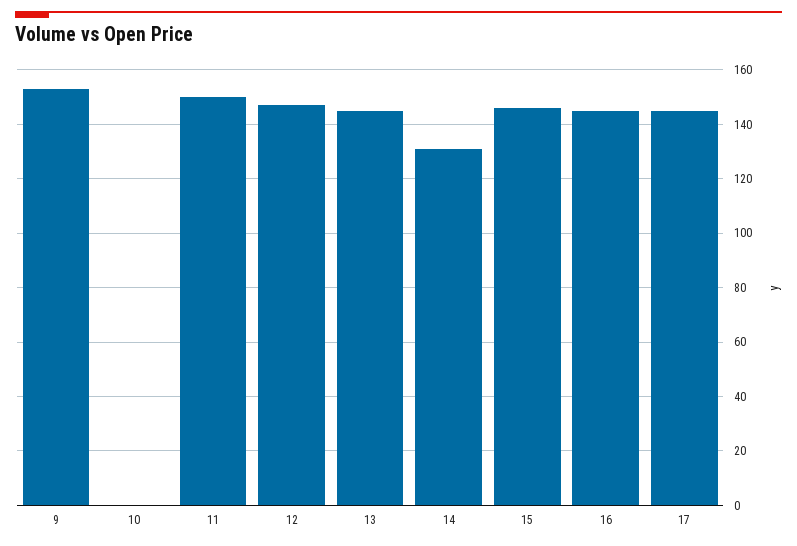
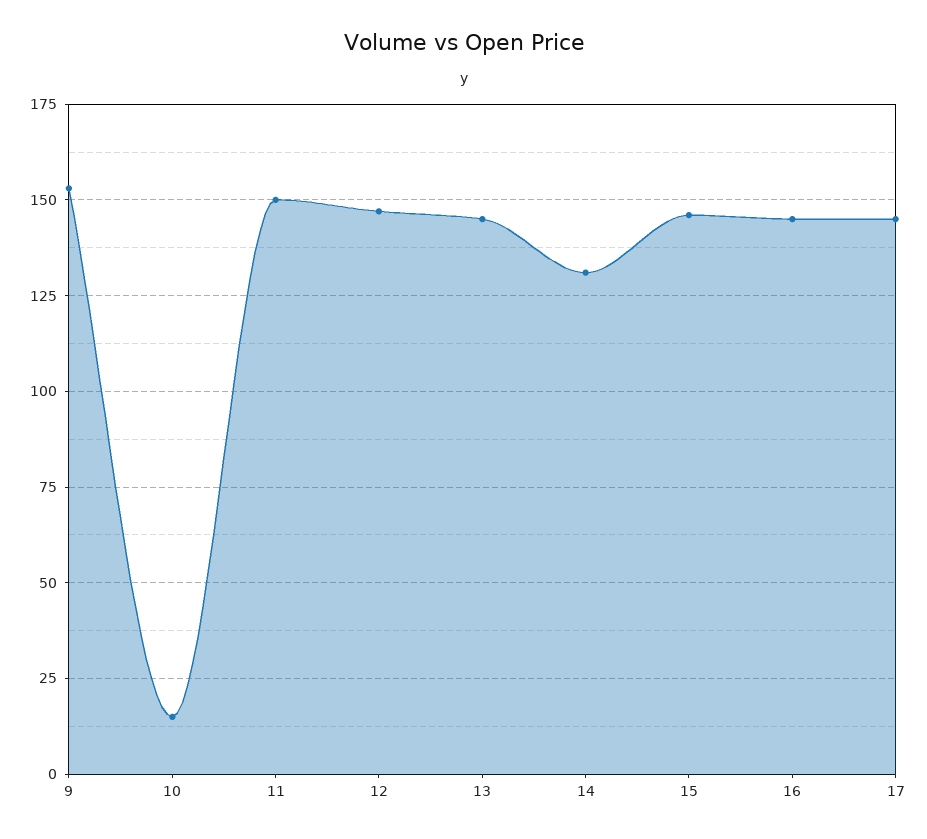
  {
    "9": 155,
-   "10": 0,
+   "10": 15,
    "11": 150,
    "12": 145,
    "13": 145,
    "14": 130,
    "15": 145,
    "16": 145,
    "17": 145
  }

